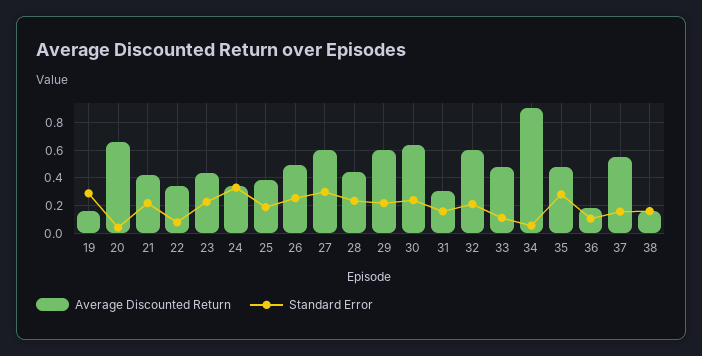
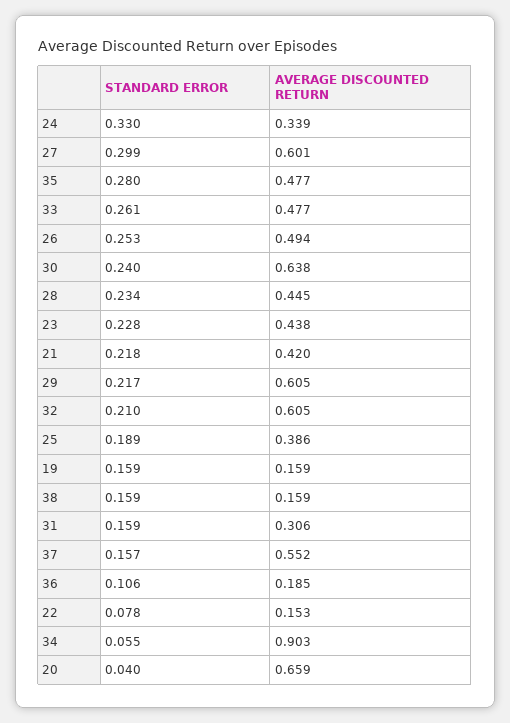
  {
    "Average Discounted Return": {
      "19": 0.159,
      "20": 0.659,
      "21": 0.42,
-     "22": 0.35,
+     "22": 0.153,
      "23": 0.438,
      "24": 0.339,
      "25": 0.386,
      "26": 0.494,
      "27": 0.601,
      "28": 0.445,
      "29": 0.605,
      "30": 0.638,
      "31": 0.306,
      "32": 0.605,
      "33": 0.477,
      "34": 0.903,
      "35": 0.477,
      "36": 0.185,
      "37": 0.552,
      "38": 0.159
    },
    "Standard Error": {
-     "19": 0.3,
+     "19": 0.159,
      "20": 0.04,
      "21": 0.218,
      "22": 0.078,
      "23": 0.228,
      "24": 0.33,
      "25": 0.189,
      "26": 0.253,
      "27": 0.299,
      "28": 0.234,
      "29": 0.217,
      "30": 0.24,
      "31": 0.159,
      "32": 0.21,
-     "33": 0.1,
+     "33": 0.261,
      "34": 0.055,
      "35": 0.28,
      "36": 0.106,
      "37": 0.157,
      "38": 0.159
    }
  }

